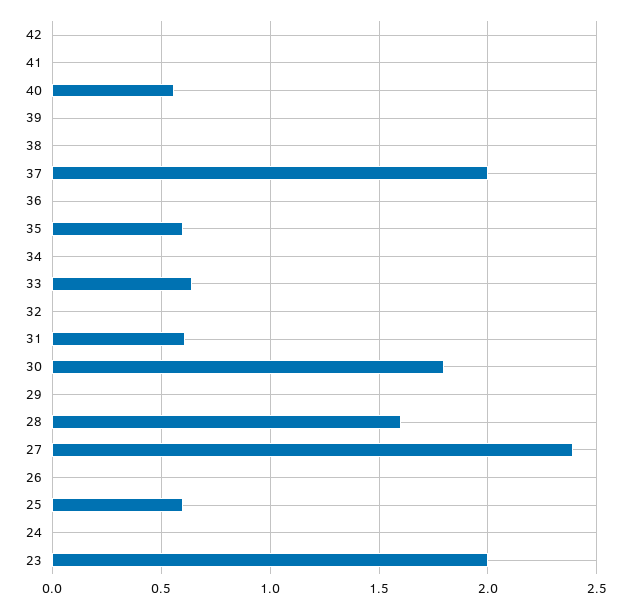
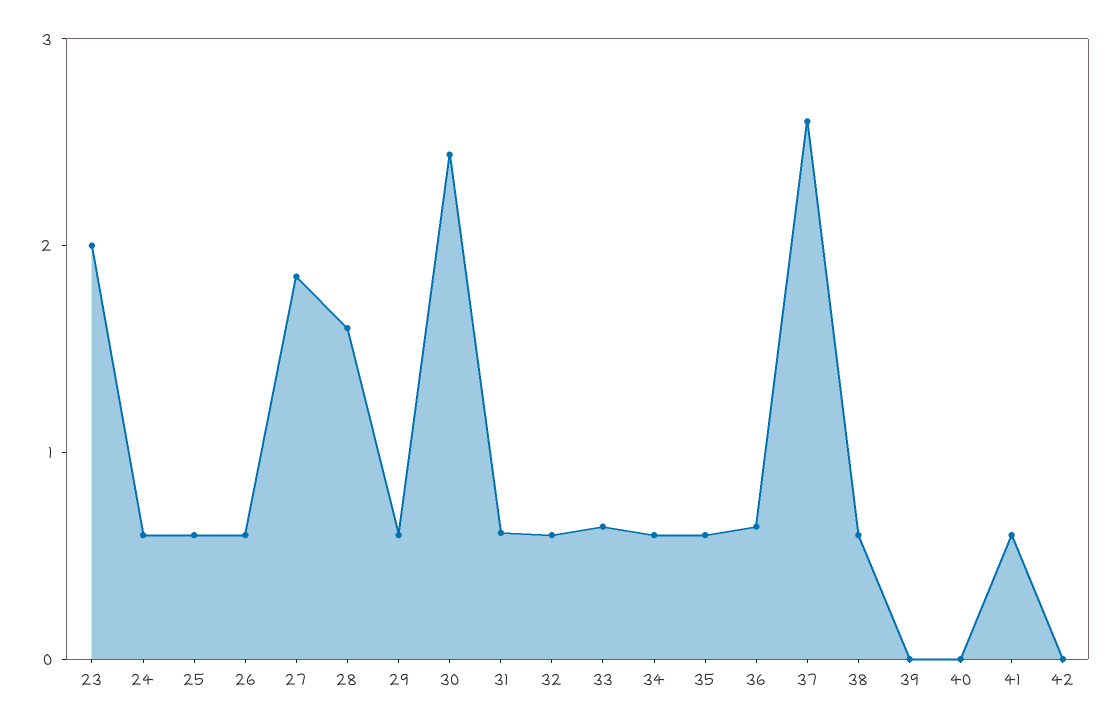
  {
    "42": 0,
-   "41": 0,
+   "41": 0.6,
-   "40": 0.55,
+   "40": 0,
    "39": 0,
-   "38": 0,
+   "38": 0.6,
-   "37": 2,
+   "37": 2.6,
-   "36": 0,
+   "36": 0.6,
    "35": 0.6,
-   "34": 0,
+   "34": 0.6,
    "33": 0.65,
-   "32": 0,
+   "32": 0.6,
    "31": 0.6,
-   "30": 1.8,
+   "30": 2.4,
-   "29": 0,
+   "29": 0.6,
    "28": 1.6,
-   "27": 2.4,
+   "27": 1.8,
-   "26": 0,
+   "26": 0.6,
    "25": 0.6,
-   "24": 0,
+   "24": 0.6,
    "23": 2
  }

